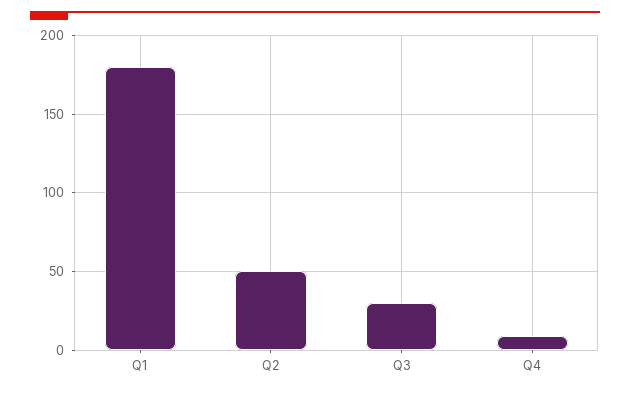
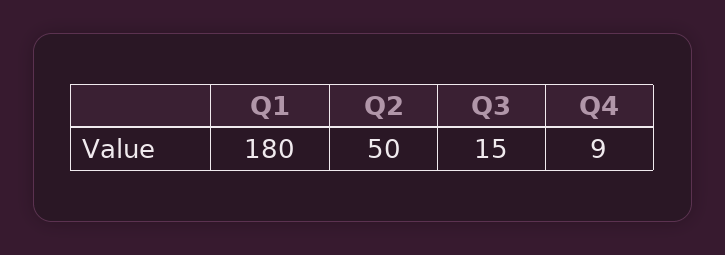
  {
    "Q1": 180,
    "Q2": 50,
-   "Q3": 30,
+   "Q3": 15,
    "Q4": 9
  }

